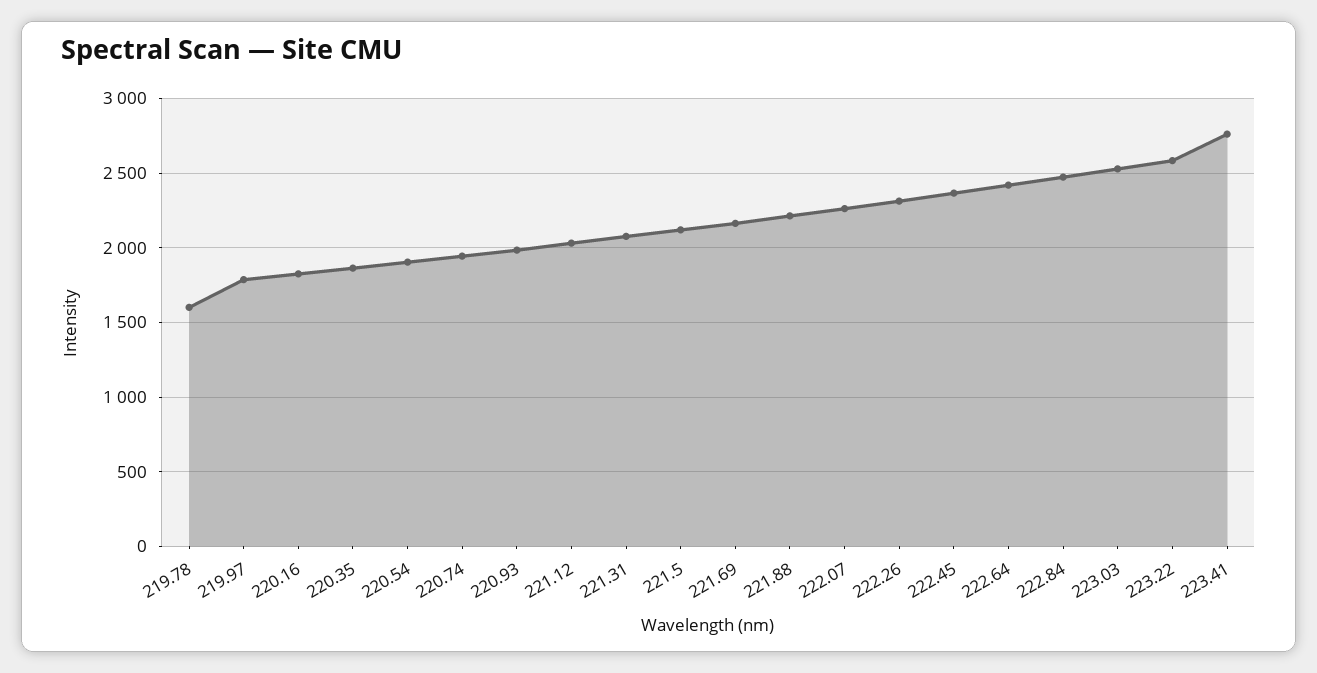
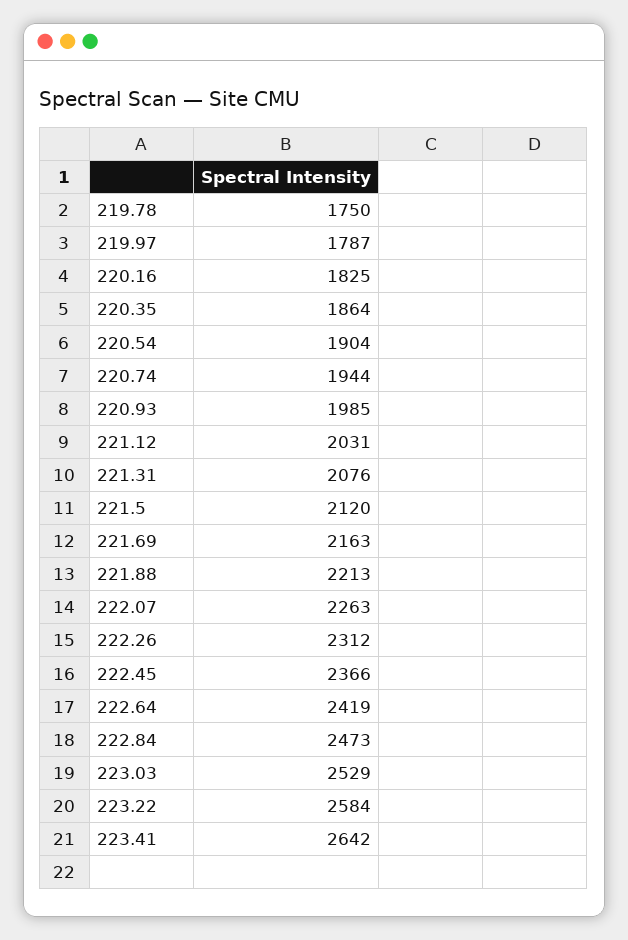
  {
-   "219.78": 1600,
+   "219.78": 1750,
    "219.97": 1787,
    "220.16": 1825,
    "220.35": 1864,
    "220.54": 1904,
    "220.74": 1944,
    "220.93": 1985,
    "221.12": 2031,
    "221.31": 2076,
    "221.5": 2120,
    "221.69": 2163,
    "221.88": 2213,
    "222.07": 2263,
    "222.26": 2312,
    "222.45": 2366,
    "222.64": 2419,
    "222.84": 2473,
    "223.03": 2529,
    "223.22": 2584,
-   "223.41": 2750
+   "223.41": 2642
  }

